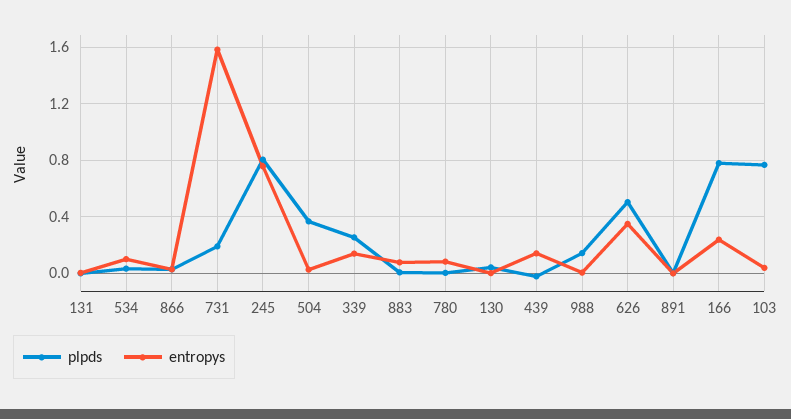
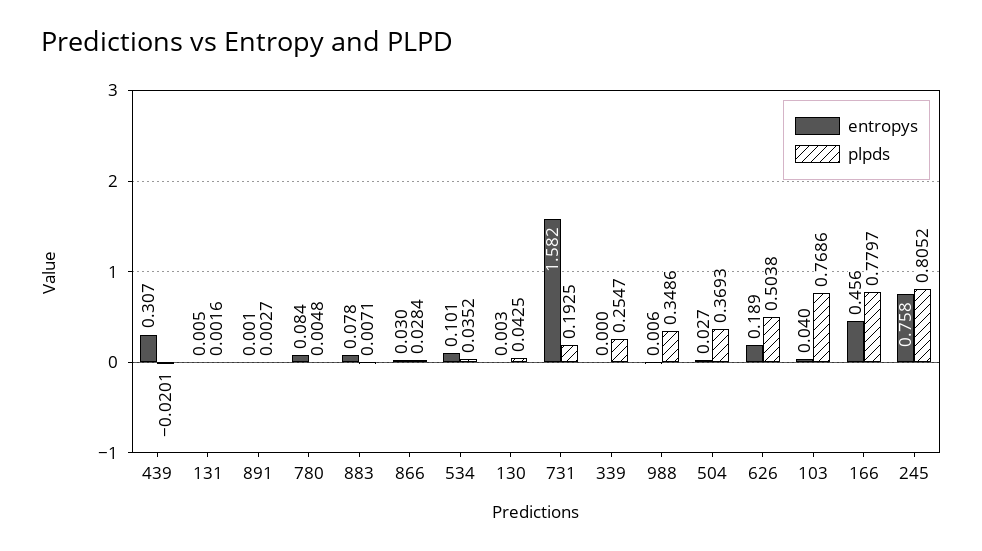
  {
    "plpds": {
      "131": 0.0016,
      "534": 0.0352,
      "866": 0.0284,
      "731": 0.1925,
      "245": 0.8052,
      "504": 0.3693,
      "339": 0.2547,
      "883": 0.0071,
      "780": 0.0048,
      "130": 0.0425,
      "439": -0.0201,
-     "988": 0.15,
+     "988": 0.3486,
      "626": 0.5038,
      "891": 0.0027,
      "166": 0.7797,
      "103": 0.7686
    },
    "entropys": {
      "131": 0.005,
      "534": 0.101,
      "866": 0.03,
      "731": 1.582,
      "245": 0.758,
      "504": 0.027,
-     "339": 0.15,
+     "339": 0,
      "883": 0.078,
      "780": 0.084,
      "130": 0.003,
-     "439": 0.15,
+     "439": 0.307,
      "988": 0.006,
-     "626": 0.35,
+     "626": 0.189,
      "891": 0.001,
-     "166": 0.25,
+     "166": 0.456,
      "103": 0.04
    }
  }

